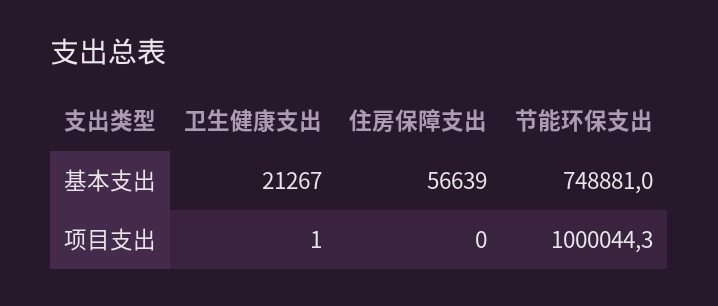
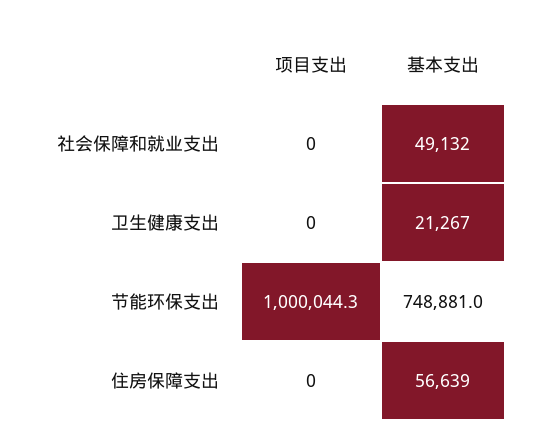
  {
    "卫生健康支出": {
      "基本支出": 21267,
-     "项目支出": 1
+     "项目支出": 0
    },
    "住房保障支出": {
      "基本支出": 56639,
      "项目支出": 0
    },
    "节能环保支出": {
      "基本支出": 748881,
      "项目支出": 1000044.3
-   }
+   },
+   "社会保障和就业支出": {
+     "项目支出": 0,
+     "基本支出": 49132
+   }
  }

